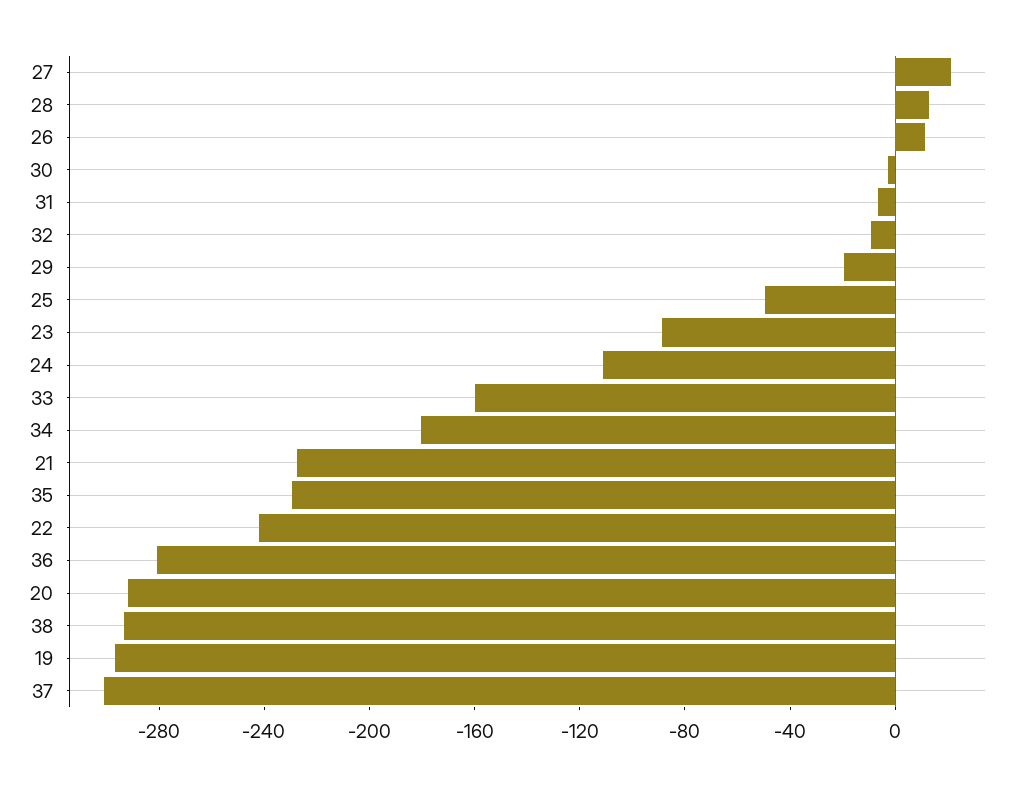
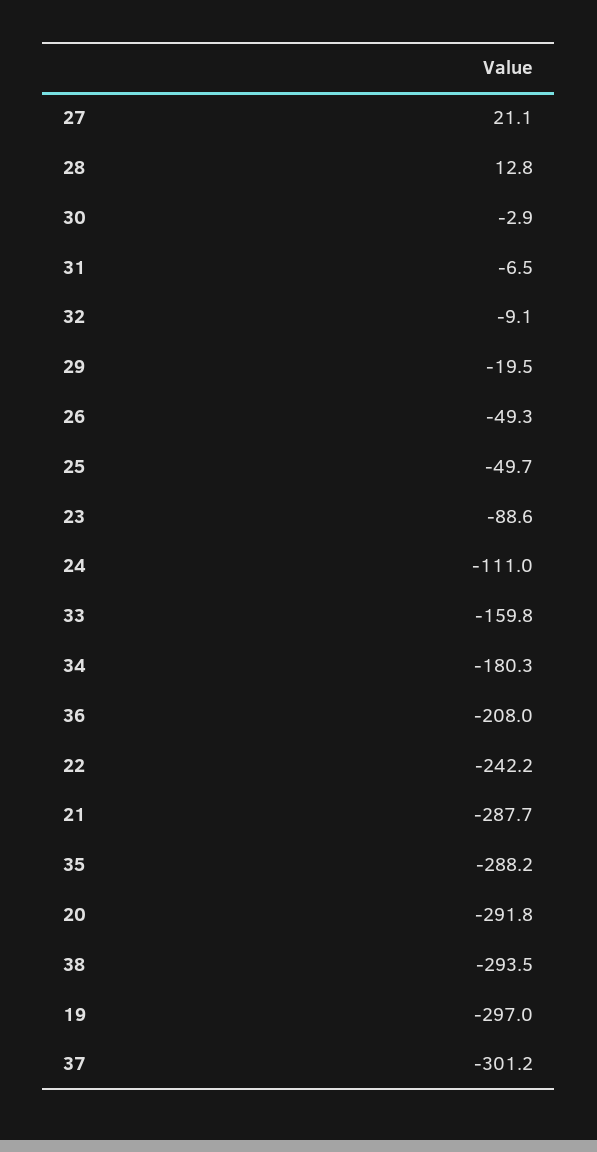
  {
    "27": 21.1,
    "28": 12.8,
-   "26": 10,
+   "26": -49.3,
    "30": -2.9,
    "31": -6.5,
    "32": -9.1,
    "29": -19.5,
    "25": -49.7,
    "23": -88.6,
    "24": -111,
    "33": -159.8,
    "34": -180.3,
-   "21": -230,
+   "21": -287.7,
-   "35": -230,
+   "35": -288.2,
    "22": -242.2,
-   "36": -280,
+   "36": -208,
    "20": -291.8,
    "38": -293.5,
    "19": -297,
    "37": -301.2
  }

